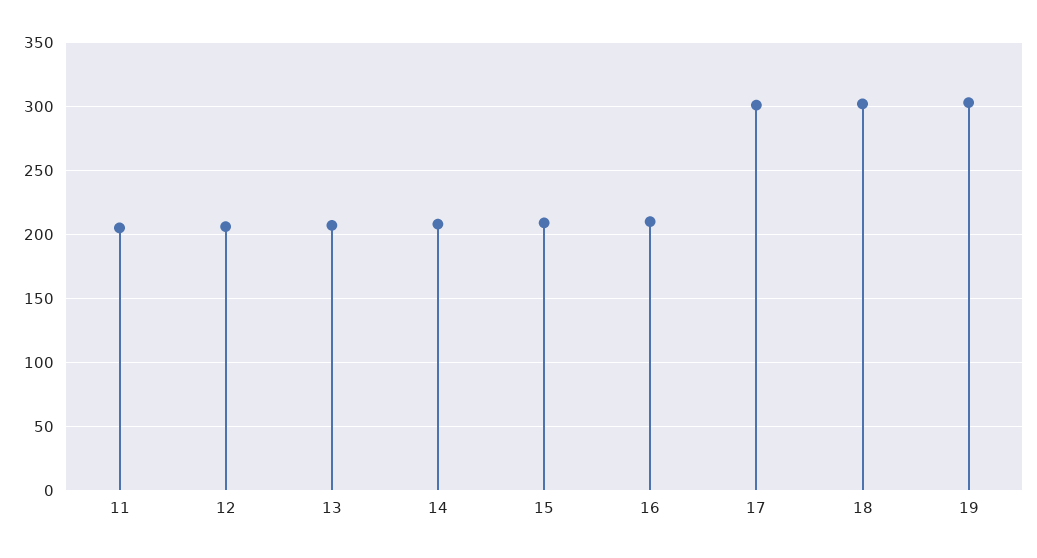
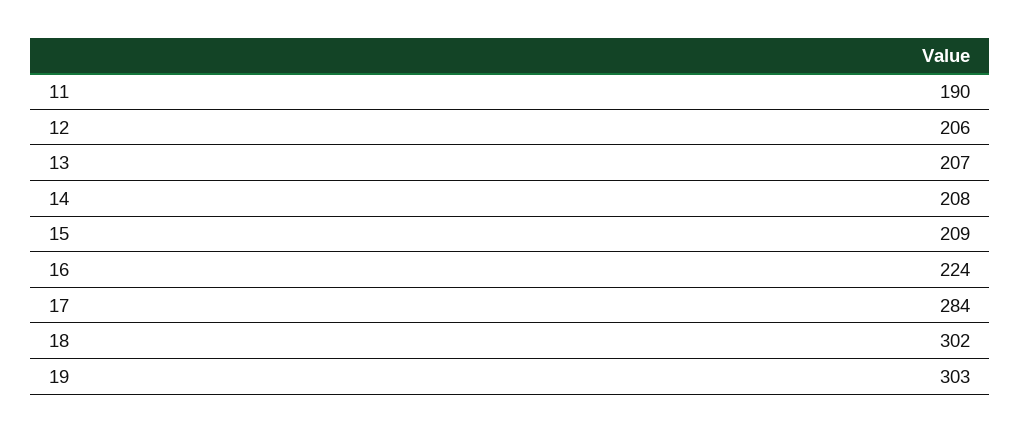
  {
-   "11": 205,
+   "11": 190,
    "12": 206,
    "13": 207,
    "14": 208,
    "15": 209,
-   "16": 210,
+   "16": 224,
-   "17": 300,
+   "17": 284,
    "18": 302,
    "19": 303
  }

